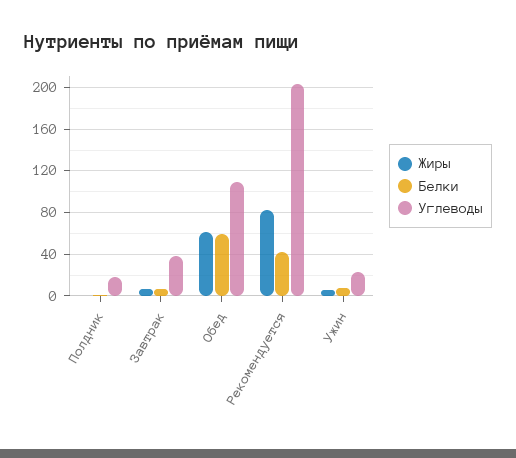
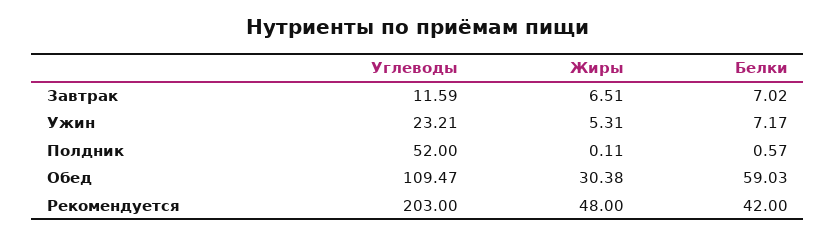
  {
    "Жиры": {
      "Полдник": 0.11,
      "Завтрак": 6.51,
-     "Обед": 60,
+     "Обед": 30.38,
-     "Рекомендуется": 80,
+     "Рекомендуется": 48,
      "Ужин": 5.31
    },
    "Белки": {
      "Полдник": 0.57,
      "Завтрак": 7.02,
      "Обед": 59.03,
      "Рекомендуется": 42,
      "Ужин": 7.17
    },
    "Углеводы": {
-     "Полдник": 20,
+     "Полдник": 52,
-     "Завтрак": 40,
+     "Завтрак": 11.59,
      "Обед": 109.47,
      "Рекомендуется": 203,
      "Ужин": 23.21
    }
  }

